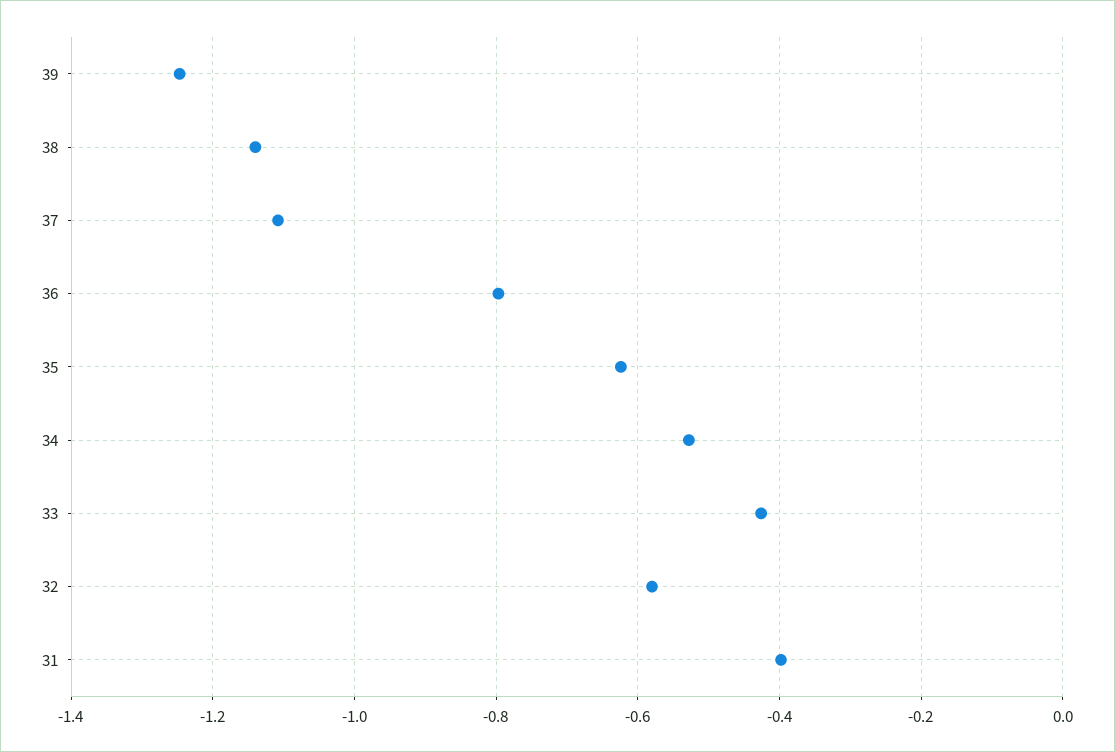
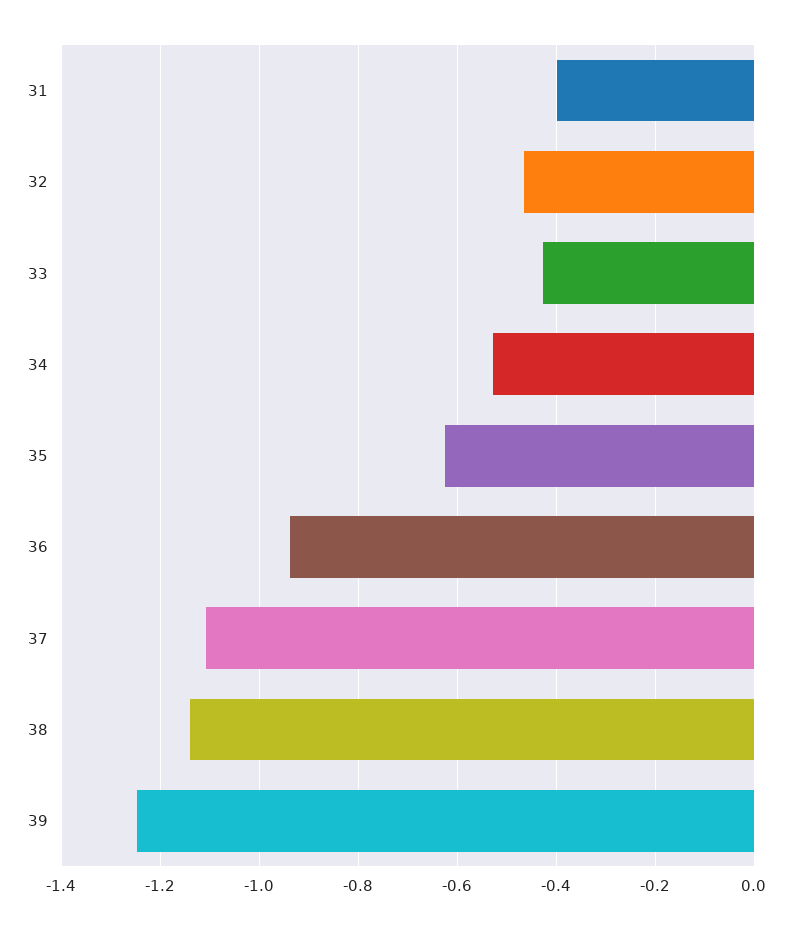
  {
    "39": -1.24,
    "38": -1.14,
    "37": -1.1,
-   "36": -0.8,
+   "36": -0.94,
    "35": -0.62,
    "34": -0.52,
    "33": -0.42,
-   "32": -0.58,
+   "32": -0.46,
    "31": -0.4
  }

